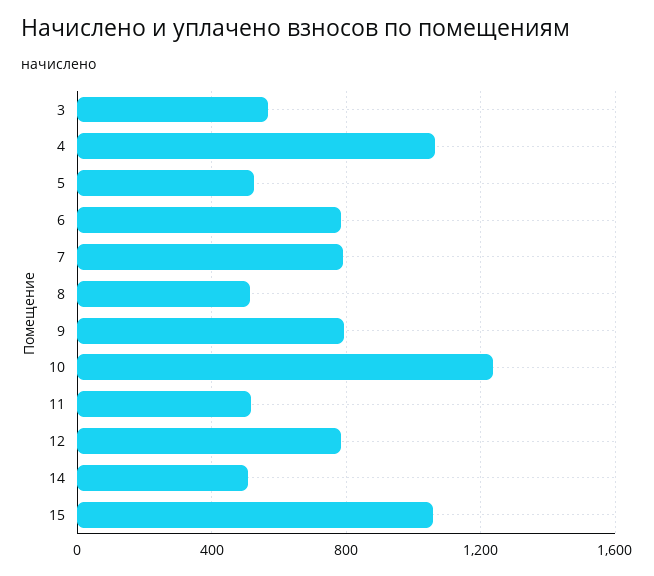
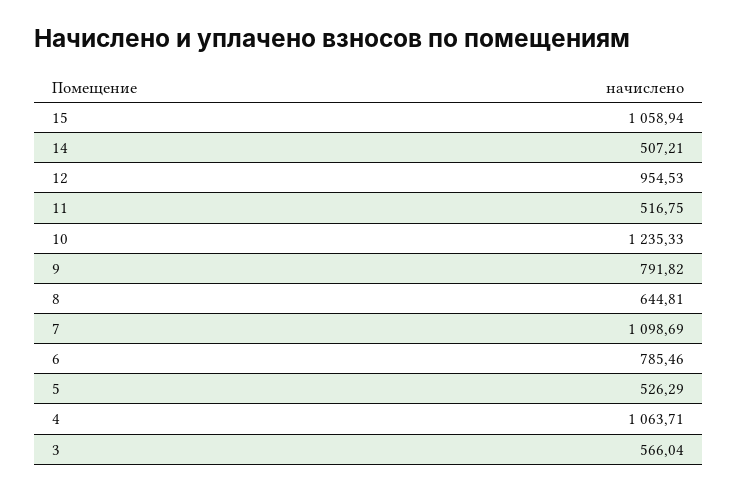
  {
    "3": 566.04,
    "4": 1063.71,
    "5": 526.29,
    "6": 785.46,
-   "7": 800,
+   "7": 1098.69,
-   "8": 500,
+   "8": 644.81,
    "9": 791.82,
    "10": 1235.33,
    "11": 516.75,
-   "12": 800,
+   "12": 954.53,
    "14": 507.21,
    "15": 1058.94
  }

